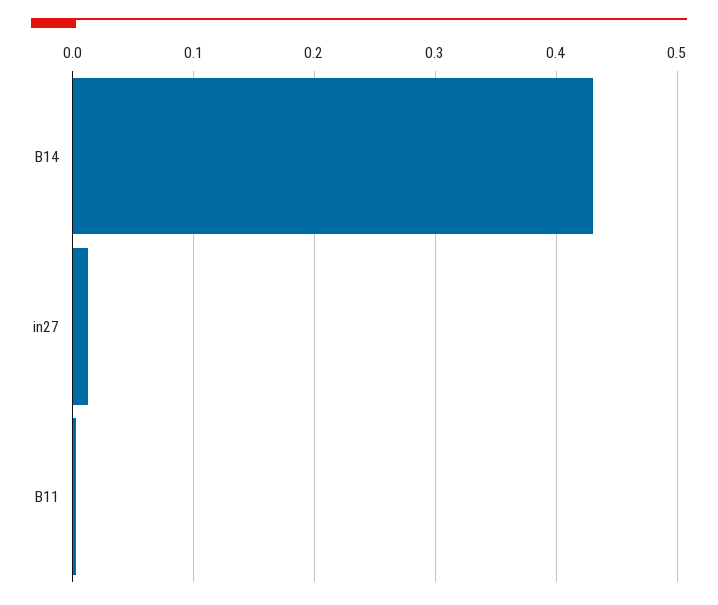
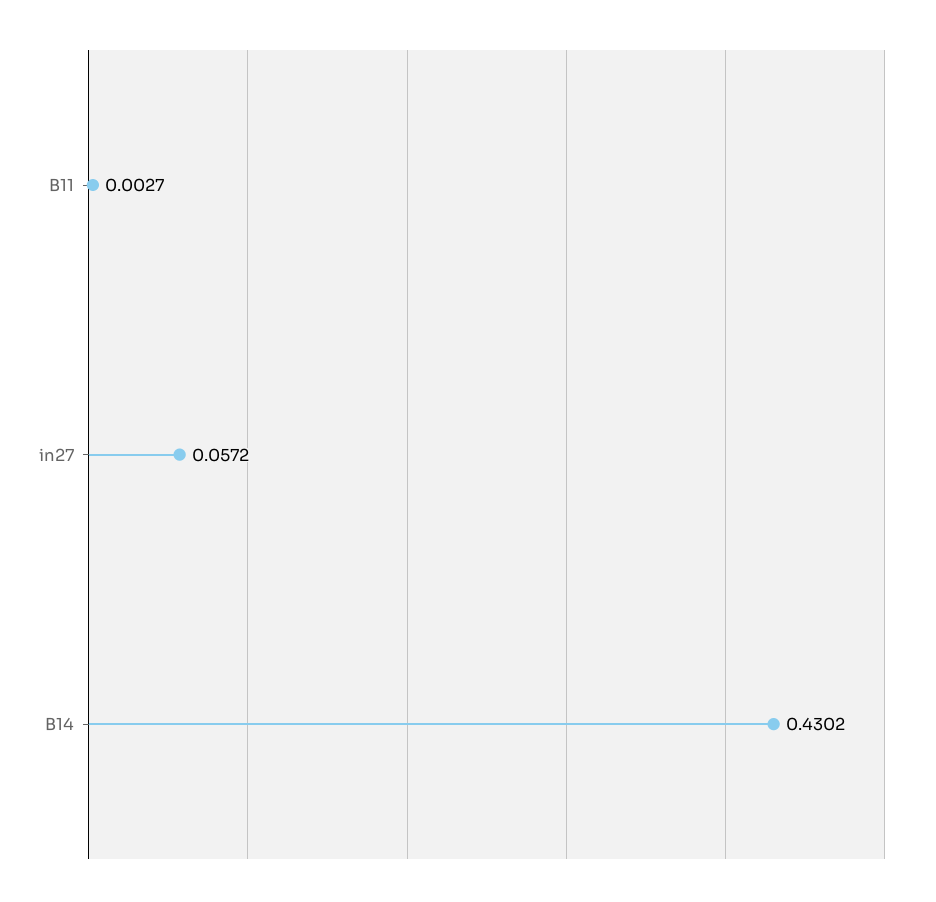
  {
    "B14": 0.4302,
-   "in27": 0.01,
+   "in27": 0.0572,
    "B11": 0.0027
  }

